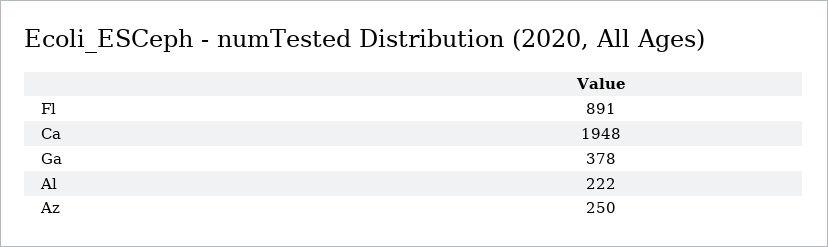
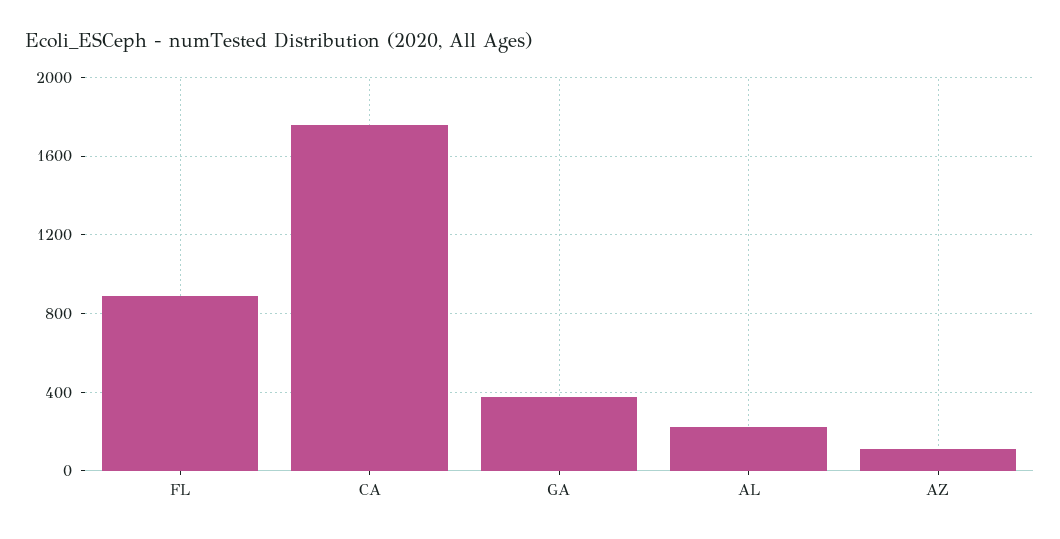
  {
    "Fl": 891,
-   "Ca": 1948,
+   "Ca": 1750,
    "Ga": 378,
    "Al": 222,
-   "Az": 250
+   "Az": 100
  }

